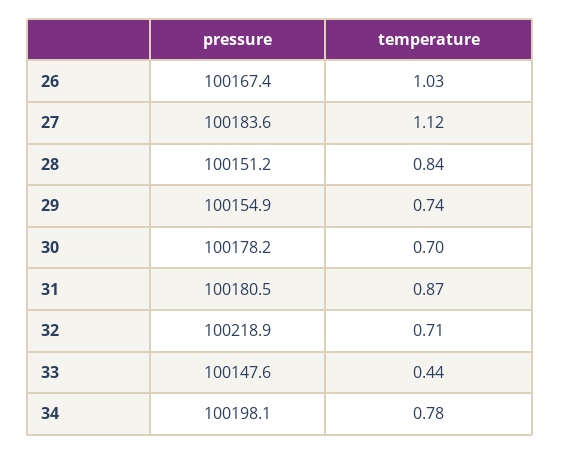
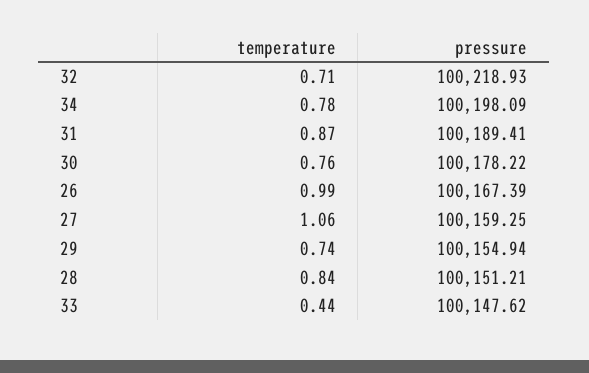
  {
    "pressure": {
      "26": 100167.39,
-     "27": 100183.6,
+     "27": 100159.25,
      "28": 100151.21,
      "29": 100154.94,
      "30": 100178.22,
-     "31": 100180.5,
+     "31": 100189.41,
      "32": 100218.93,
      "33": 100147.62,
      "34": 100198.09
    },
    "temperature": {
-     "26": 1.03,
+     "26": 0.99,
-     "27": 1.12,
+     "27": 1.06,
      "28": 0.84,
      "29": 0.74,
-     "30": 0.7,
+     "30": 0.76,
      "31": 0.87,
      "32": 0.71,
      "33": 0.44,
      "34": 0.78
    }
  }

